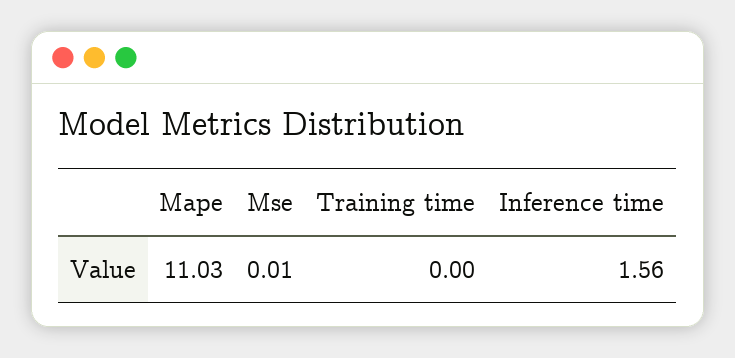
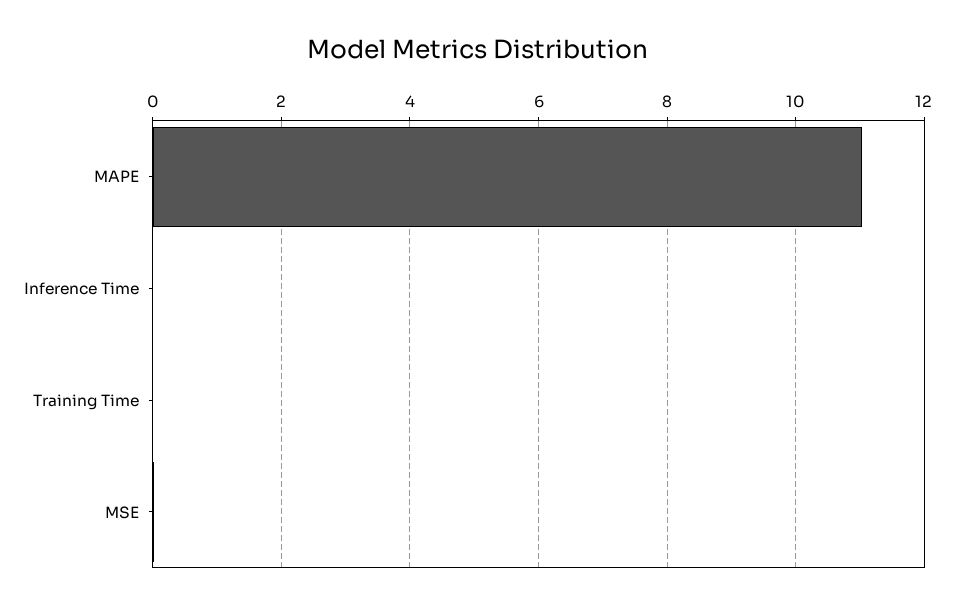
  {
    "Mape": 11.03,
    "Mse": 0.01,
    "Training time": 0,
-   "Inference time": 1.56
+   "Inference time": 0
  }

